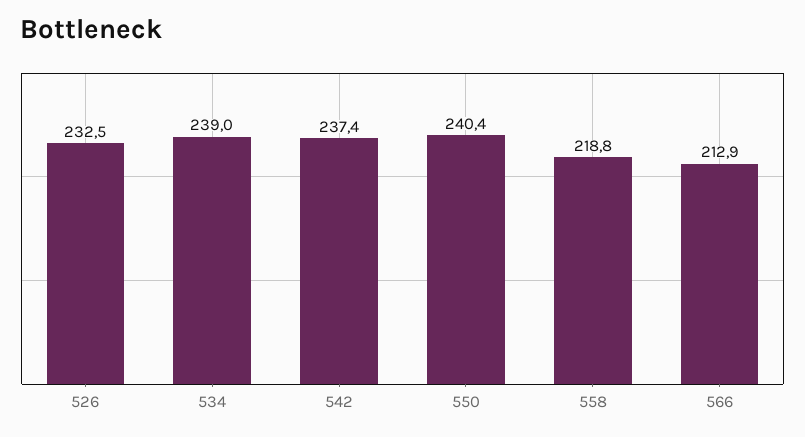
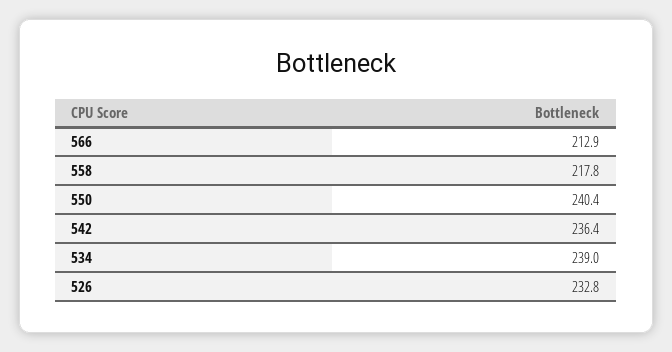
  {
-   "526": 232.5,
+   "526": 232.8,
    "534": 239,
-   "542": 237.4,
+   "542": 236.4,
    "550": 240.4,
-   "558": 218.8,
+   "558": 217.8,
    "566": 212.9
  }

